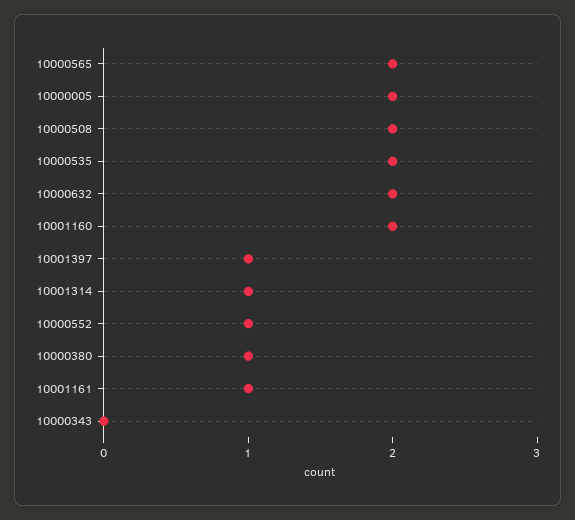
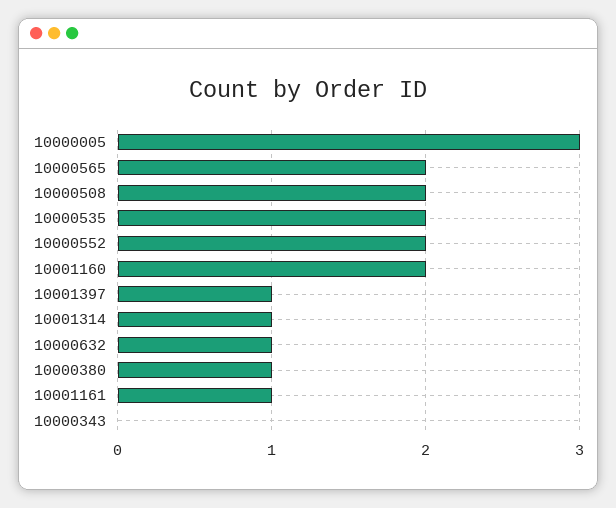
  {
    "10000565": 2,
-   "10000005": 2,
+   "10000005": 3,
    "10000508": 2,
    "10000535": 2,
-   "10000632": 2,
+   "10000632": 1,
    "10001160": 2,
    "10001397": 1,
    "10001314": 1,
-   "10000552": 1,
+   "10000552": 2,
    "10000380": 1,
    "10001161": 1,
    "10000343": 0
  }

